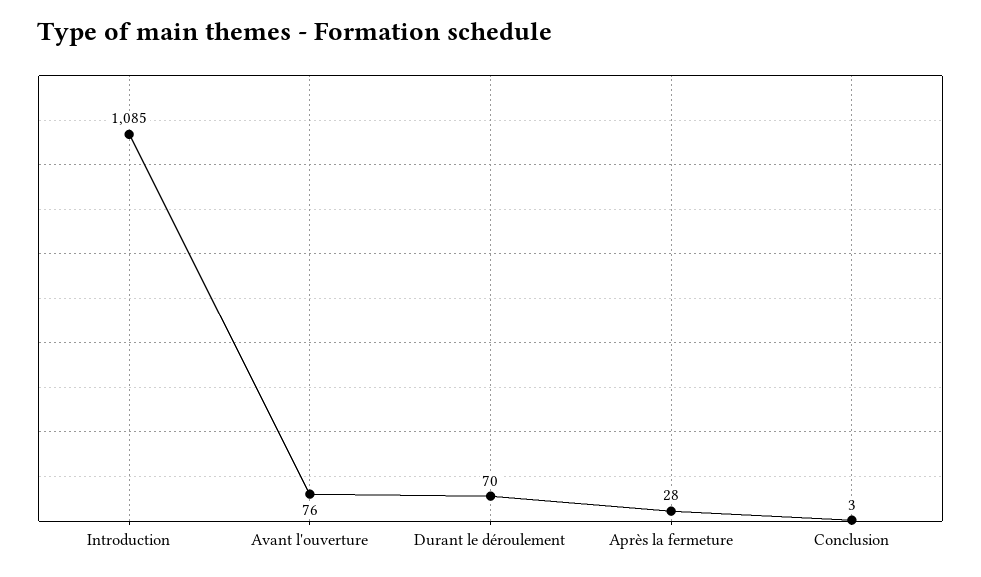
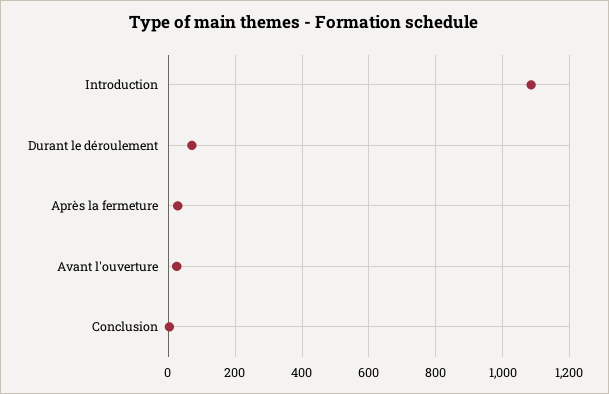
  {
    "Introduction": 1085,
-   "Avant l'ouverture": 76,
+   "Avant l'ouverture": 20,
    "Durant le déroulement": 70,
    "Après la fermeture": 28,
    "Conclusion": 3
  }

